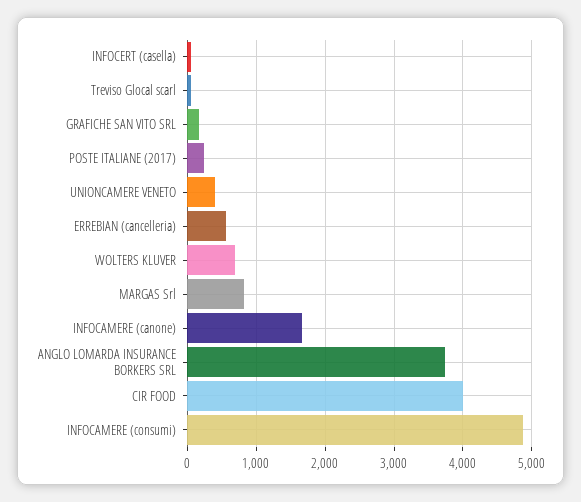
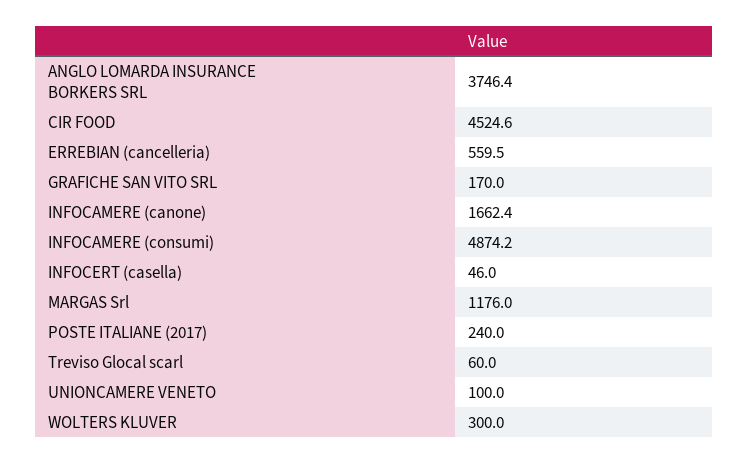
  {
    "INFOCERT (casella)": 46,
    "Treviso Glocal scarl": 60,
    "GRAFICHE SAN VITO SRL": 170,
    "POSTE ITALIANE (2017)": 240,
-   "UNIONCAMERE VENETO": 400,
+   "UNIONCAMERE VENETO": 100,
    "ERREBIAN (cancelleria)": 559.5,
-   "WOLTERS KLUVER": 700,
+   "WOLTERS KLUVER": 300,
-   "MARGAS Srl": 800,
+   "MARGAS Srl": 1176,
    "INFOCAMERE (canone)": 1662.4,
    "ANGLO LOMARDA INSURANCE BORKERS SRL": 3746.4,
-   "CIR FOOD": 4000,
+   "CIR FOOD": 4524.6,
    "INFOCAMERE (consumi)": 4874.2
  }

